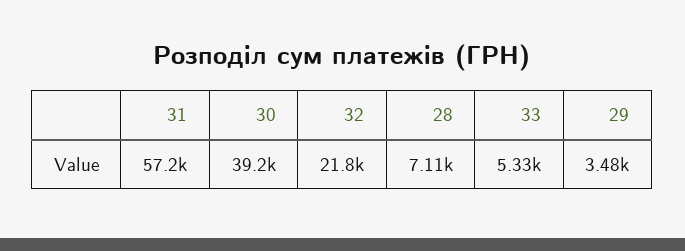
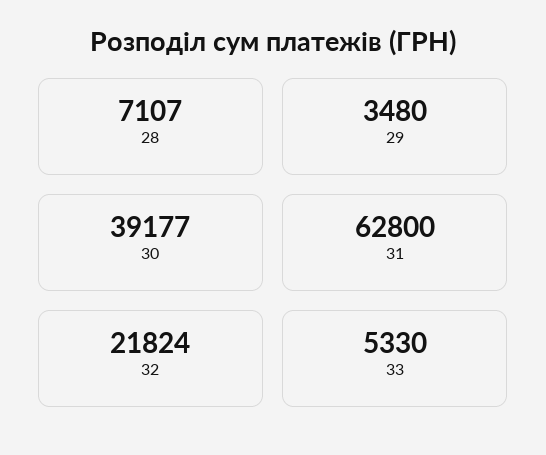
  {
-   "31": 57200,
+   "31": 62800,
    "30": 39177,
    "32": 21824,
    "28": 7107,
    "33": 5330,
    "29": 3480
  }

